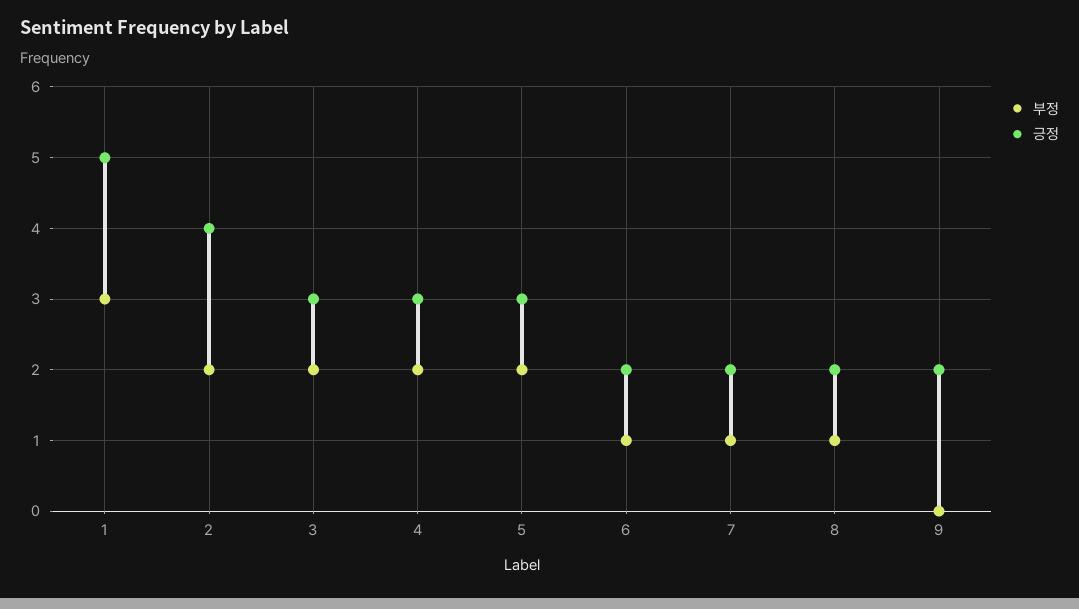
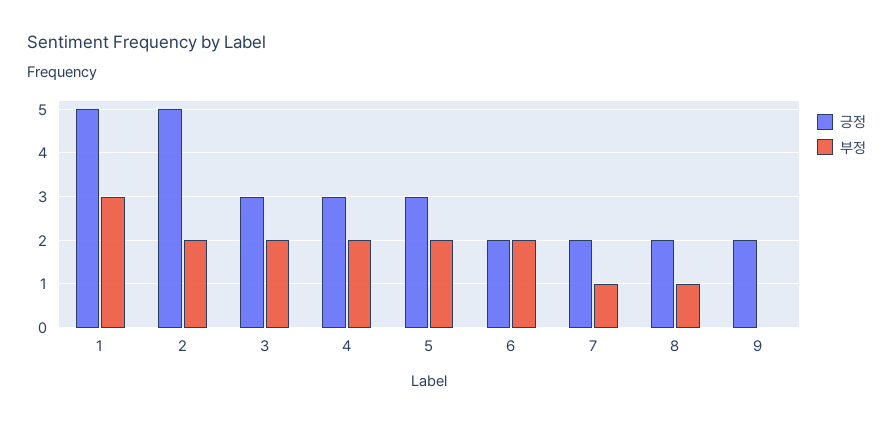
  {
    "부정": {
      "1": 3,
      "2": 2,
      "3": 2,
      "4": 2,
      "5": 2,
-     "6": 1,
+     "6": 2,
      "7": 1,
      "8": 1,
      "9": 0
    },
    "긍정": {
      "1": 5,
-     "2": 4,
+     "2": 5,
      "3": 3,
      "4": 3,
      "5": 3,
      "6": 2,
      "7": 2,
      "8": 2,
      "9": 2
    }
  }

